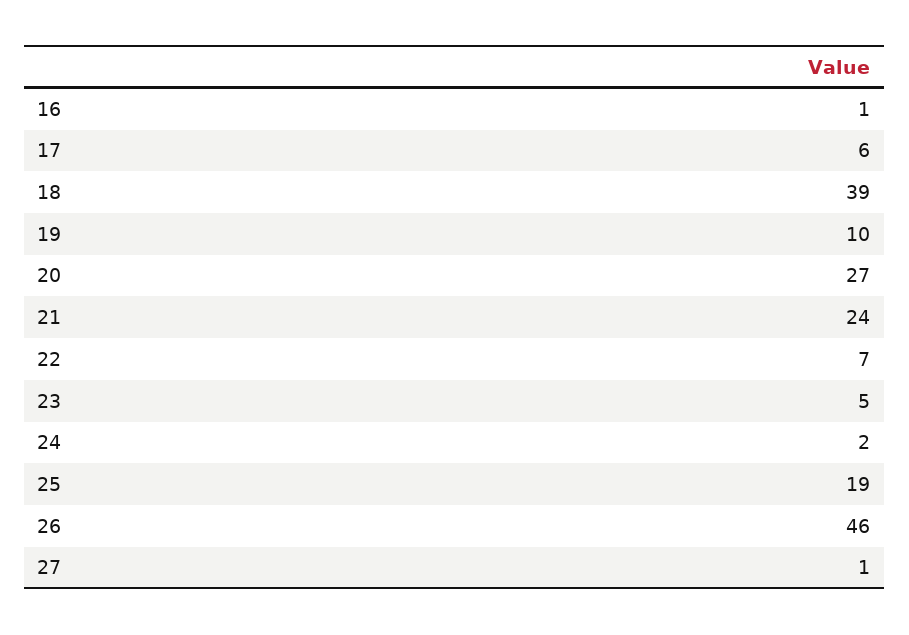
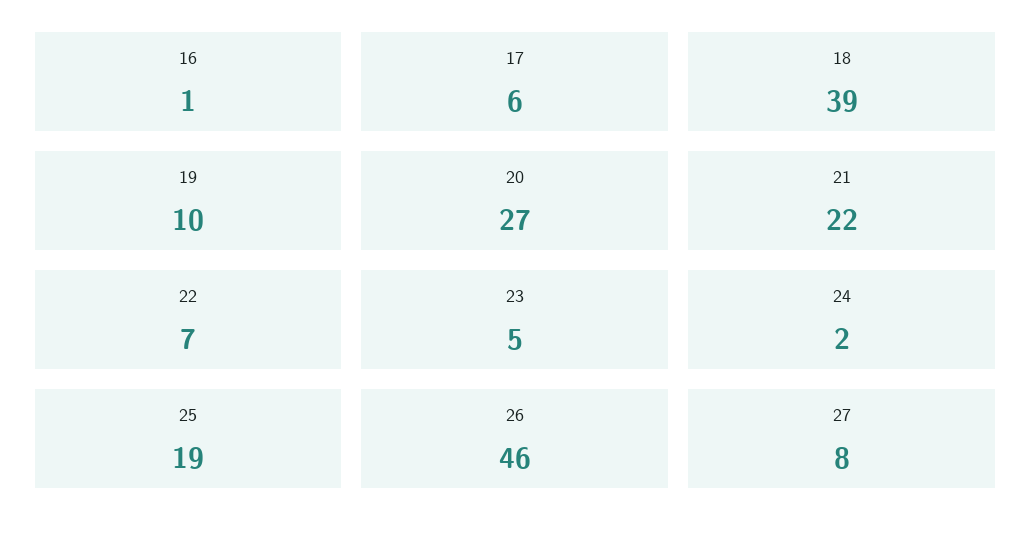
  {
    "16": 1,
    "17": 6,
    "18": 39,
    "19": 10,
    "20": 27,
-   "21": 24,
+   "21": 22,
    "22": 7,
    "23": 5,
    "24": 2,
    "25": 19,
    "26": 46,
-   "27": 1
+   "27": 8
  }

